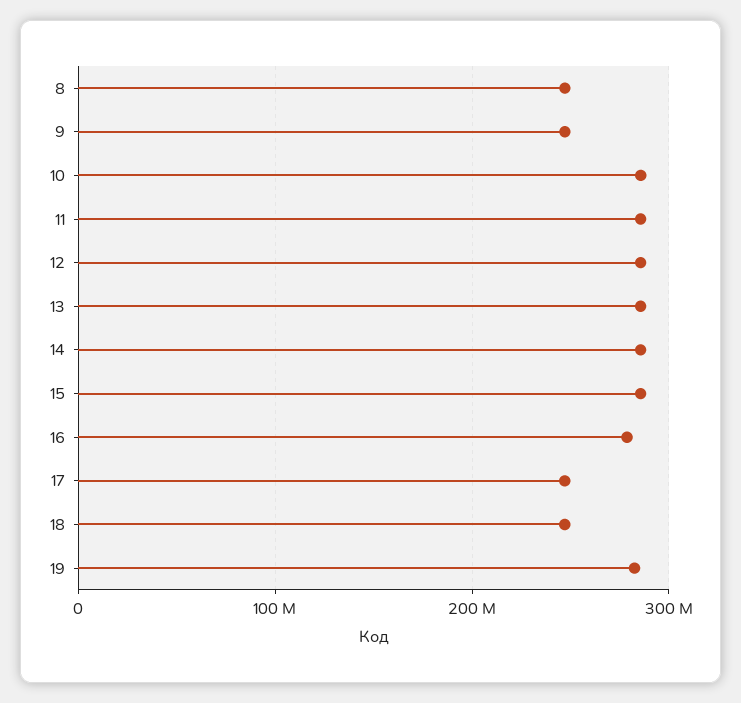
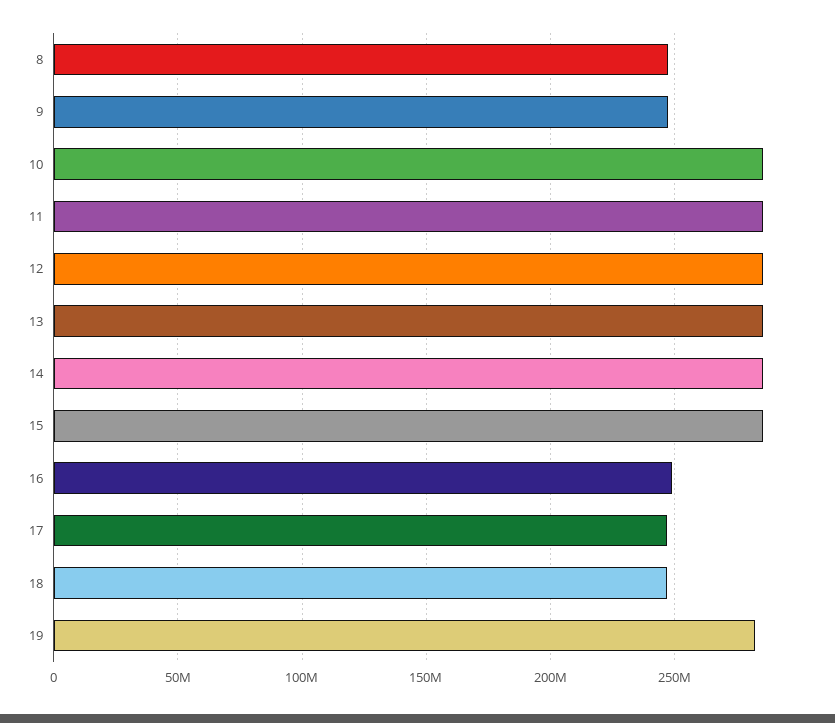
  {
    "8": 245000000,
    "9": 245000000,
    "10": 285000000,
    "11": 285000000,
    "12": 285000000,
    "13": 285000000,
    "14": 285000000,
    "15": 285000000,
-   "16": 280000000,
+   "16": 250000000,
    "17": 245000000,
    "18": 245000000,
    "19": 285000000
  }

